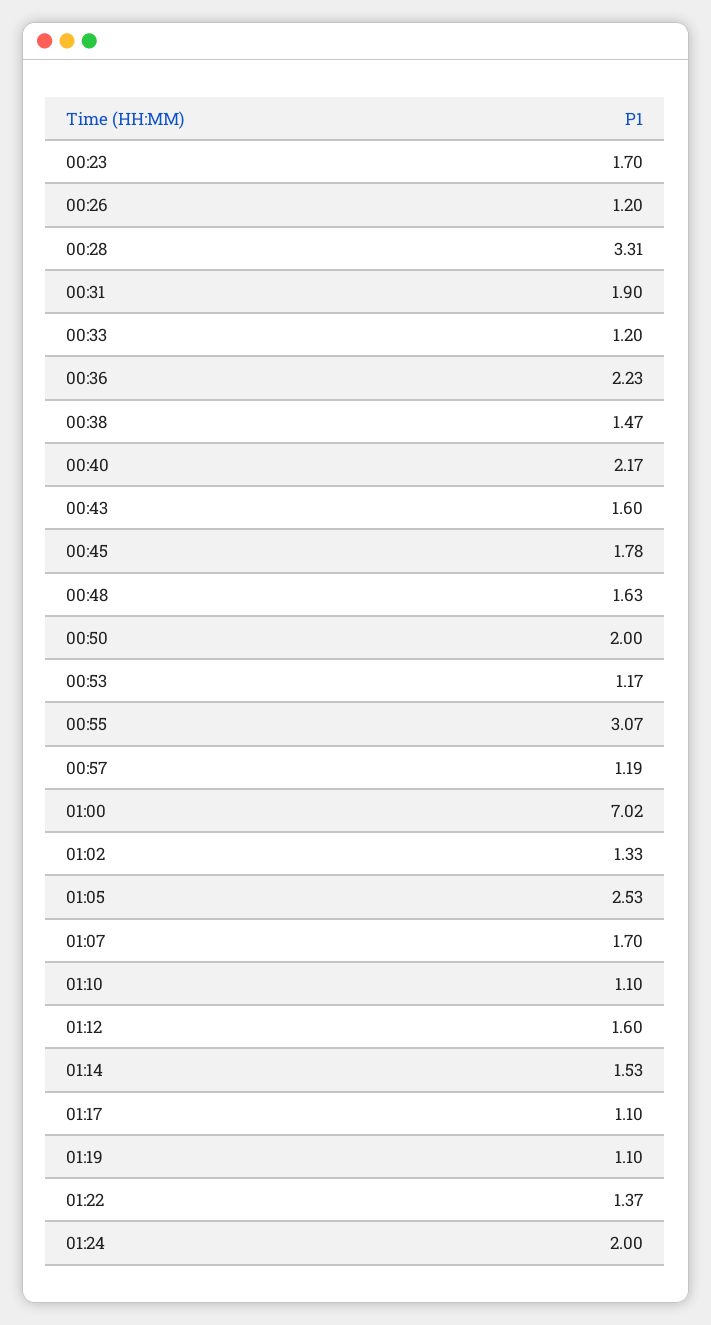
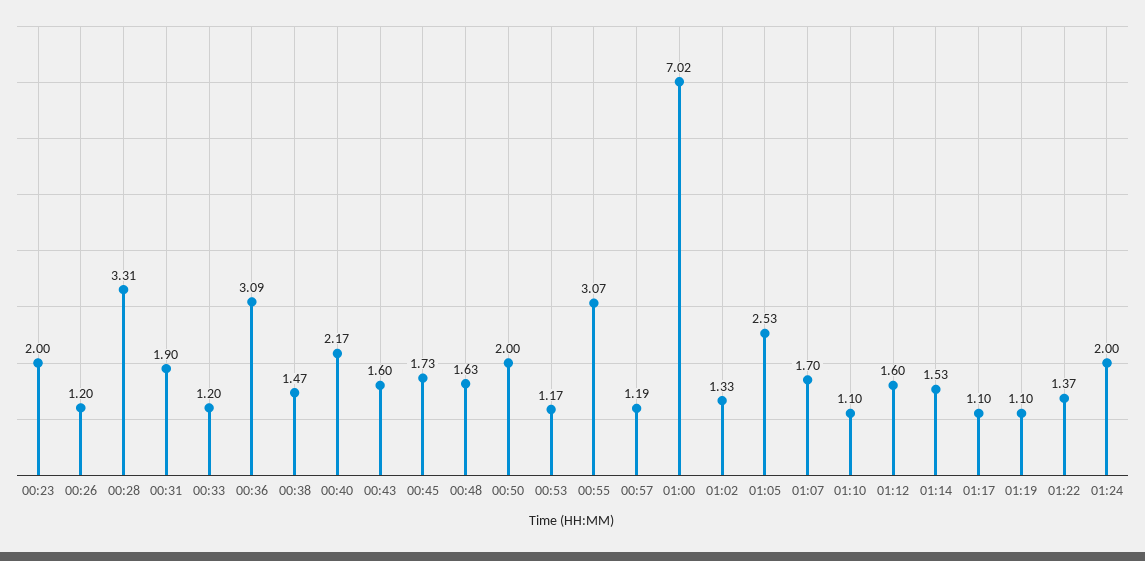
  {
-   "00:23": 1.7,
+   "00:23": 2,
    "00:26": 1.2,
    "00:28": 3.31,
    "00:31": 1.9,
    "00:33": 1.2,
-   "00:36": 2.23,
+   "00:36": 3.09,
    "00:38": 1.47,
    "00:40": 2.17,
    "00:43": 1.6,
-   "00:45": 1.78,
+   "00:45": 1.73,
    "00:48": 1.63,
    "00:50": 2,
    "00:53": 1.17,
    "00:55": 3.07,
    "00:57": 1.19,
    "01:00": 7.02,
    "01:02": 1.33,
    "01:05": 2.53,
    "01:07": 1.7,
    "01:10": 1.1,
    "01:12": 1.6,
    "01:14": 1.53,
    "01:17": 1.1,
    "01:19": 1.1,
    "01:22": 1.37,
    "01:24": 2
  }

